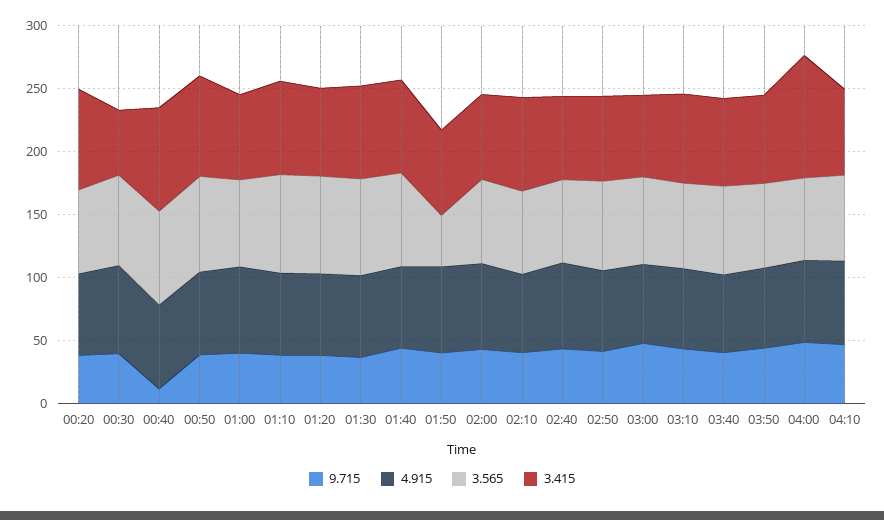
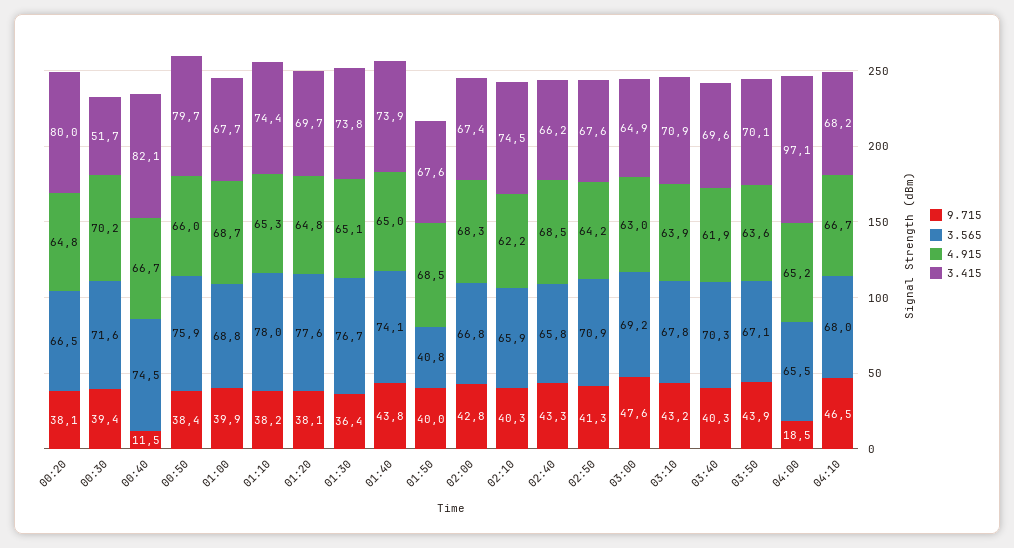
  {
    "9.715": {
      "00:20": 38.1,
      "00:30": 39.4,
      "00:40": 11.5,
      "00:50": 38.4,
      "01:00": 39.9,
      "01:10": 38.2,
      "01:20": 38.1,
      "01:30": 36.4,
      "01:40": 43.8,
      "01:50": 40,
      "02:00": 42.8,
      "02:10": 40.3,
      "02:40": 43.3,
      "02:50": 41.3,
      "03:00": 47.6,
      "03:10": 43.2,
      "03:40": 40.3,
      "03:50": 43.9,
-     "04:00": 50,
+     "04:00": 18.5,
      "04:10": 46.5
    },
    "4.915": {
      "00:20": 64.8,
      "00:30": 70.2,
      "00:40": 66.7,
      "00:50": 66,
      "01:00": 68.7,
      "01:10": 65.3,
      "01:20": 64.8,
      "01:30": 65.1,
      "01:40": 65,
      "01:50": 68.5,
      "02:00": 68.3,
      "02:10": 62.2,
      "02:40": 68.5,
      "02:50": 64.2,
      "03:00": 63,
      "03:10": 63.9,
      "03:40": 61.9,
      "03:50": 63.6,
      "04:00": 65.2,
      "04:10": 66.7
    },
    "3.565": {
      "00:20": 66.5,
      "00:30": 71.6,
      "00:40": 74.5,
      "00:50": 75.9,
      "01:00": 68.8,
      "01:10": 78,
      "01:20": 77.6,
      "01:30": 76.7,
      "01:40": 74.1,
      "01:50": 40.8,
      "02:00": 66.8,
      "02:10": 65.9,
      "02:40": 65.8,
      "02:50": 70.9,
      "03:00": 69.2,
      "03:10": 67.8,
      "03:40": 70.3,
      "03:50": 67.1,
      "04:00": 65.5,
      "04:10": 68
    },
    "3.415": {
      "00:20": 80,
      "00:30": 51.7,
      "00:40": 82.1,
      "00:50": 79.7,
      "01:00": 67.7,
      "01:10": 74.4,
      "01:20": 69.7,
      "01:30": 73.8,
      "01:40": 73.9,
      "01:50": 67.6,
      "02:00": 67.4,
      "02:10": 74.5,
      "02:40": 66.2,
      "02:50": 67.6,
      "03:00": 64.9,
      "03:10": 70.9,
      "03:40": 69.6,
      "03:50": 70.1,
      "04:00": 97.1,
      "04:10": 68.2
    }
  }

